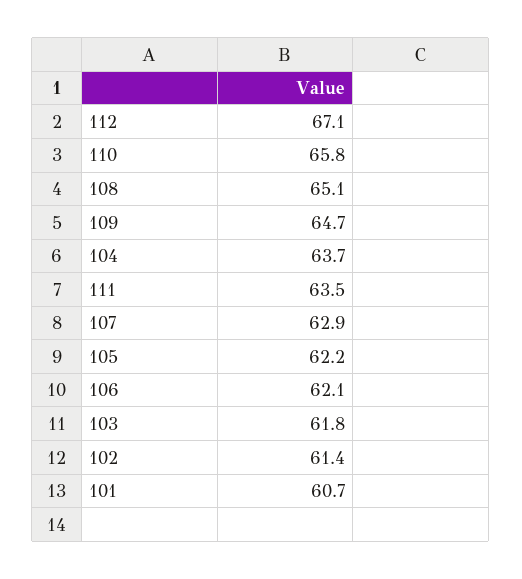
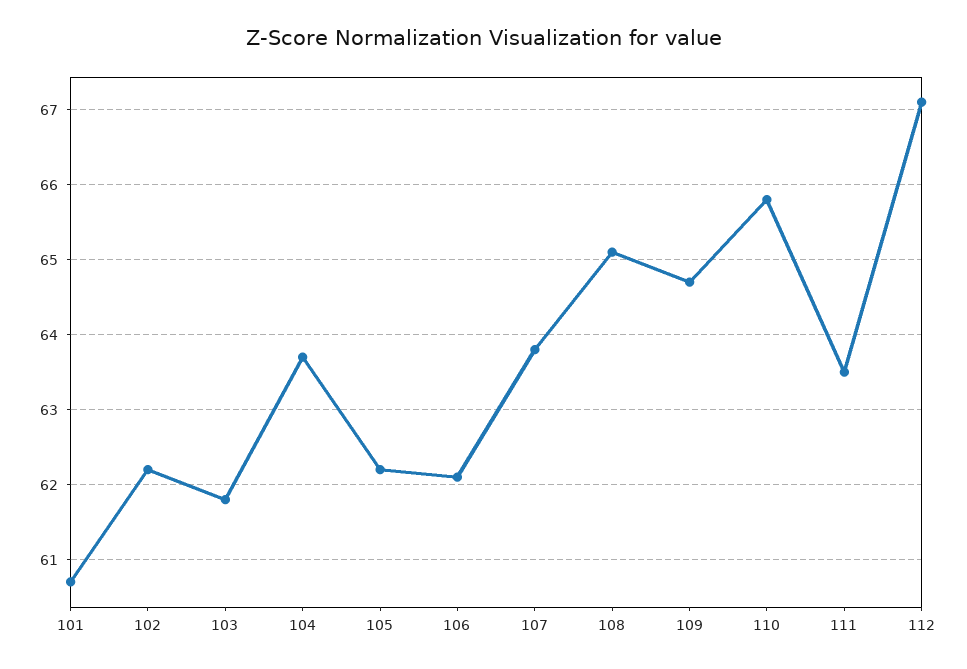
  {
    "112": 67.1,
    "110": 65.8,
    "108": 65.1,
    "109": 64.7,
    "104": 63.7,
    "111": 63.5,
-   "107": 62.9,
+   "107": 63.8,
    "105": 62.2,
    "106": 62.1,
    "103": 61.8,
-   "102": 61.4,
+   "102": 62.2,
    "101": 60.7
  }

